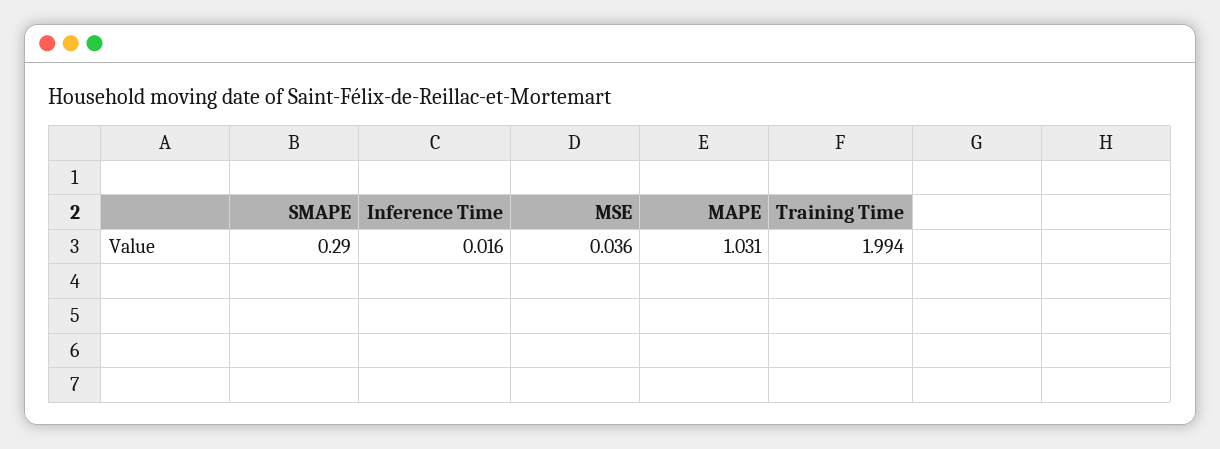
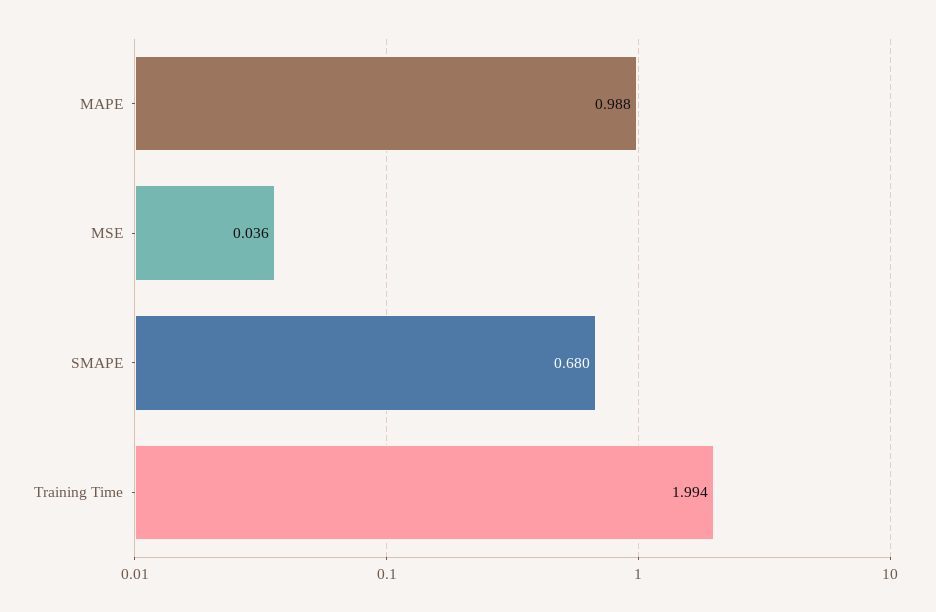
  {
-   "SMAPE": 0.29,
+   "SMAPE": 0.68,
-   "Inference Time": 0.016,
    "MSE": 0.036,
-   "MAPE": 1.031,
+   "MAPE": 0.988,
    "Training Time": 1.994
  }

